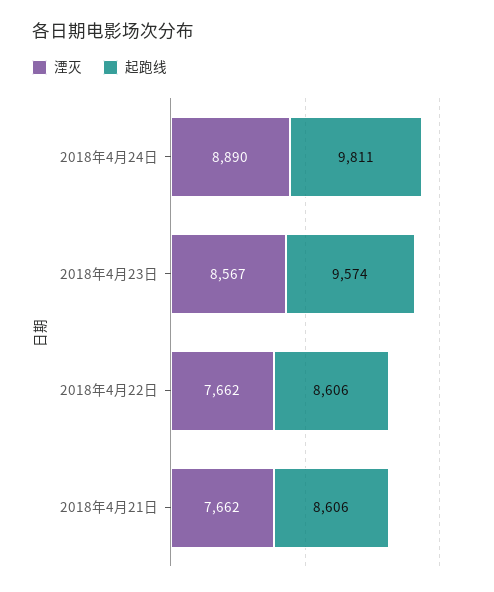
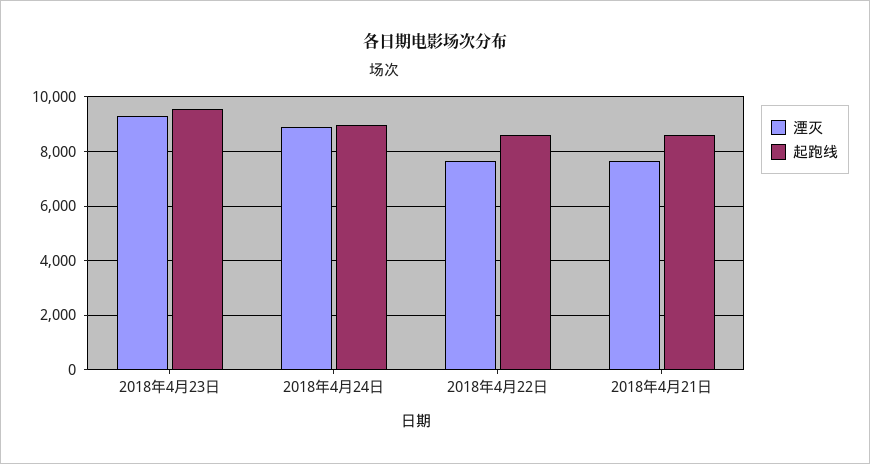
  {
    "湮灭": {
      "2018年4月24日": 8890,
-     "2018年4月23日": 8567,
+     "2018年4月23日": 9250,
      "2018年4月22日": 7662,
      "2018年4月21日": 7662
    },
    "起跑线": {
-     "2018年4月24日": 9811,
+     "2018年4月24日": 9000,
      "2018年4月23日": 9574,
      "2018年4月22日": 8606,
      "2018年4月21日": 8606
    }
  }

